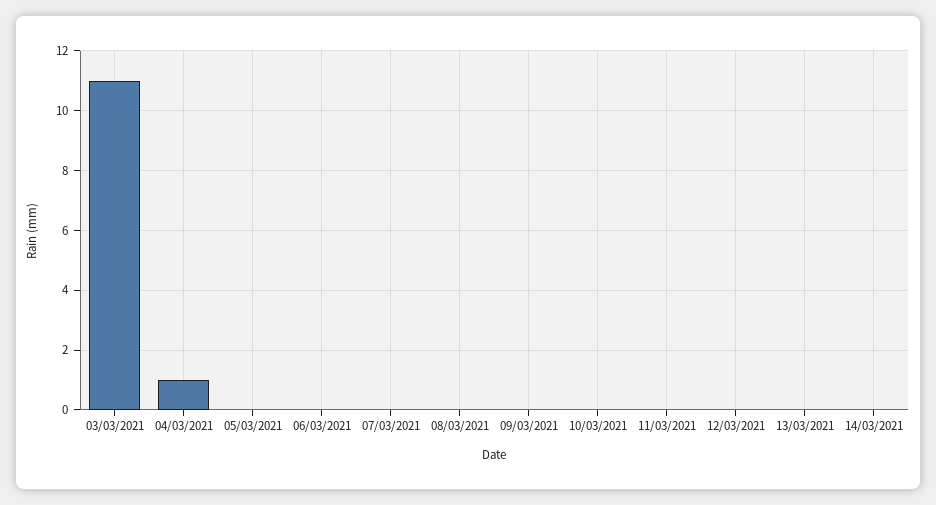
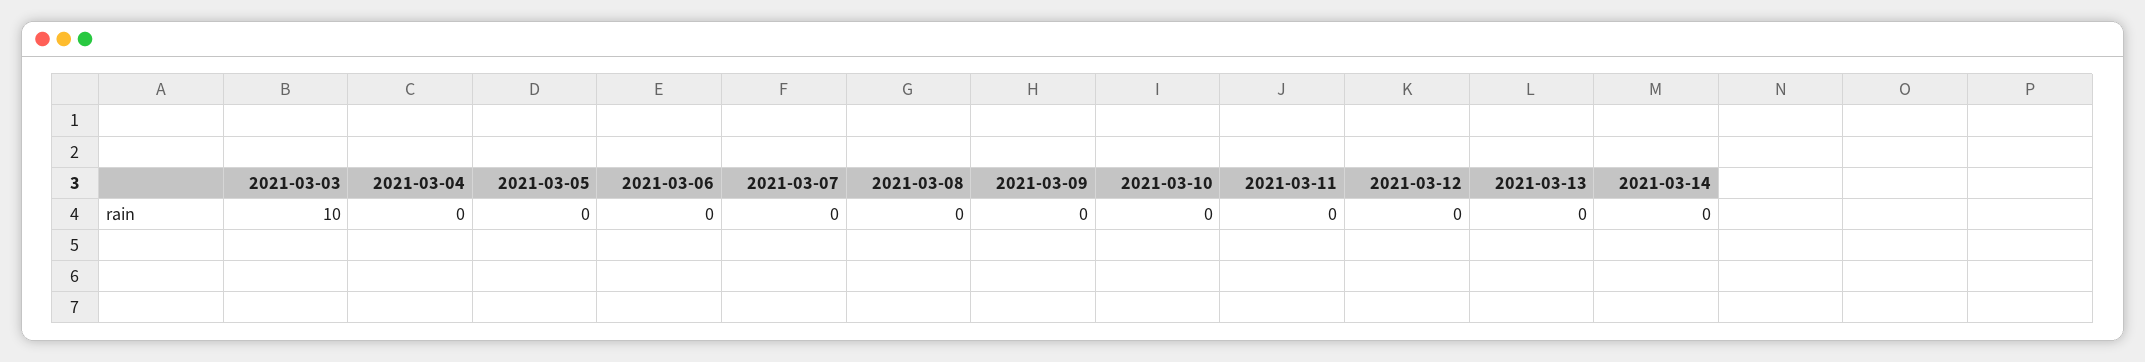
  {
-   "03/03/2021": 11,
+   "03/03/2021": 10,
-   "04/03/2021": 1,
+   "04/03/2021": 0,
    "05/03/2021": 0,
    "06/03/2021": 0,
    "07/03/2021": 0,
    "08/03/2021": 0,
    "09/03/2021": 0,
    "10/03/2021": 0,
    "11/03/2021": 0,
    "12/03/2021": 0,
    "13/03/2021": 0,
    "14/03/2021": 0
  }

